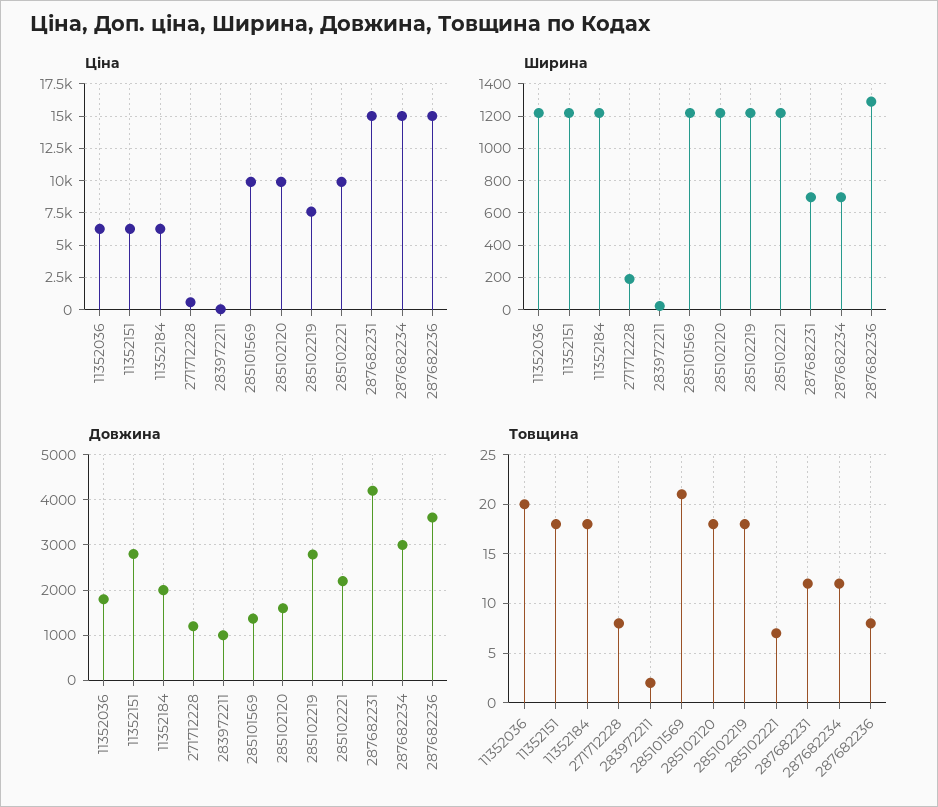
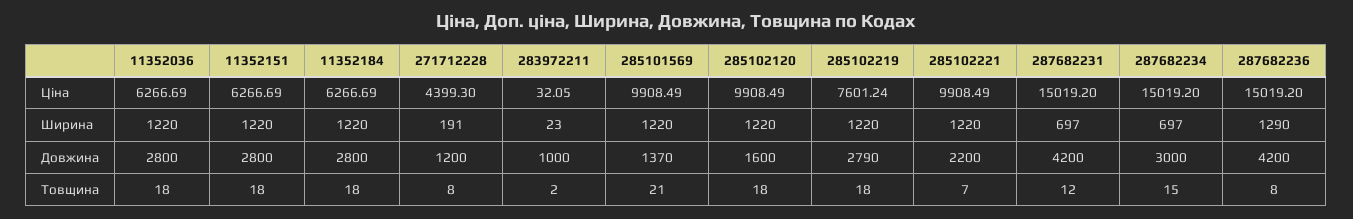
  {
    "Ціна": {
      "11352036": 6266.69,
      "11352151": 6266.69,
      "11352184": 6266.69,
-     "271712228": 500,
+     "271712228": 4399.3,
      "283972211": 32.05,
      "285101569": 9908.49,
      "285102120": 9908.49,
      "285102219": 7601.24,
      "285102221": 9908.49,
      "287682231": 15019.2,
      "287682234": 15019.2,
      "287682236": 15019.2
    },
    "Ширина": {
      "11352036": 1220,
      "11352151": 1220,
      "11352184": 1220,
      "271712228": 191,
      "283972211": 23,
      "285101569": 1220,
      "285102120": 1220,
      "285102219": 1220,
      "285102221": 1220,
      "287682231": 697,
      "287682234": 697,
      "287682236": 1290
    },
    "Довжина": {
-     "11352036": 1800,
+     "11352036": 2800,
      "11352151": 2800,
-     "11352184": 2000,
+     "11352184": 2800,
      "271712228": 1200,
      "283972211": 1000,
      "285101569": 1370,
      "285102120": 1600,
      "285102219": 2790,
      "285102221": 2200,
      "287682231": 4200,
      "287682234": 3000,
-     "287682236": 3600
+     "287682236": 4200
    },
    "Товщина": {
-     "11352036": 20,
+     "11352036": 18,
      "11352151": 18,
      "11352184": 18,
      "271712228": 8,
      "283972211": 2,
      "285101569": 21,
      "285102120": 18,
      "285102219": 18,
      "285102221": 7,
      "287682231": 12,
-     "287682234": 12,
+     "287682234": 15,
      "287682236": 8
    }
  }

